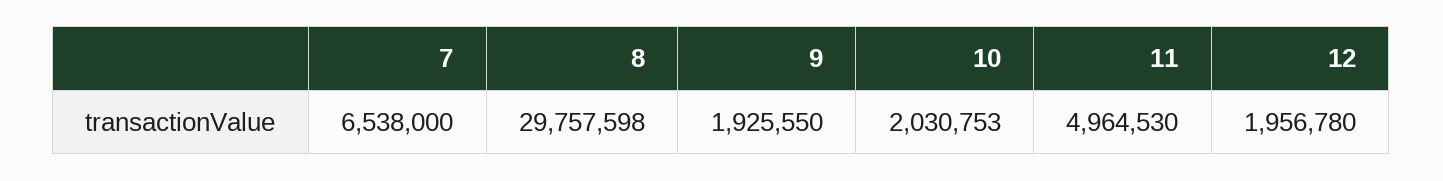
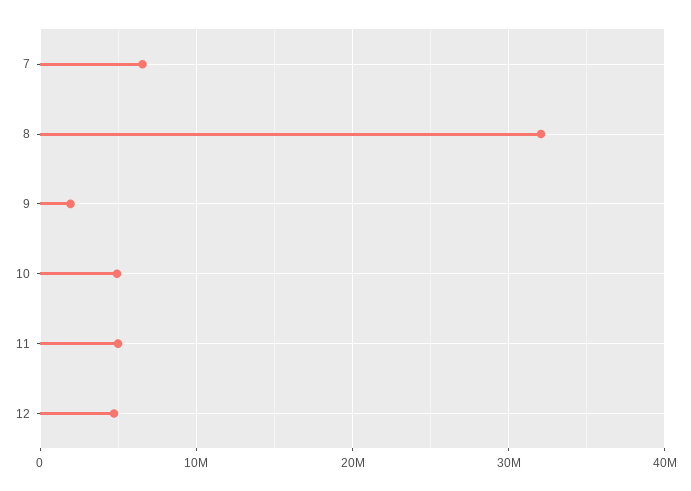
  {
    "7": 6538000,
-   "8": 29757598,
+   "8": 32000000,
    "9": 1925550,
-   "10": 2030753,
+   "10": 5000000,
    "11": 4964530,
-   "12": 1956780
+   "12": 5000000
  }

